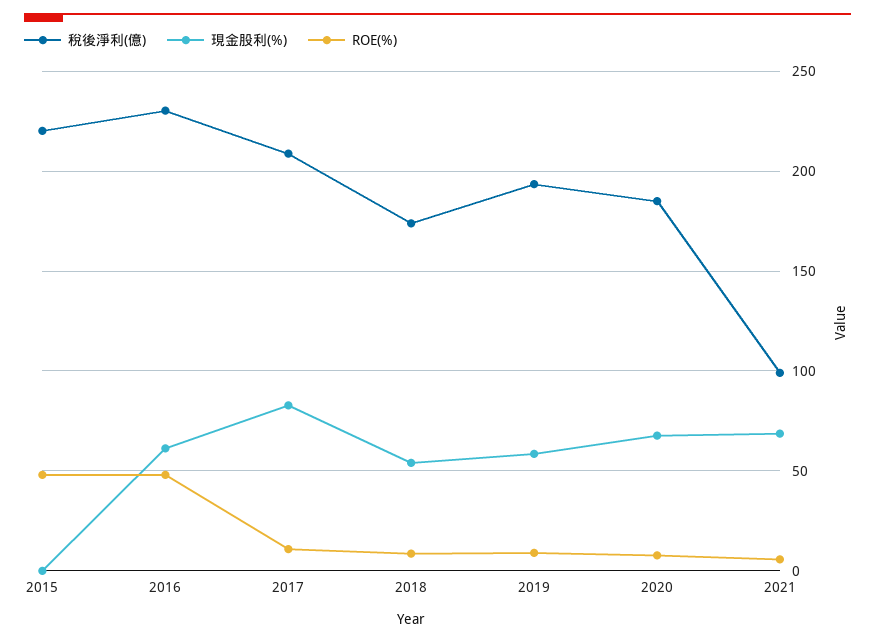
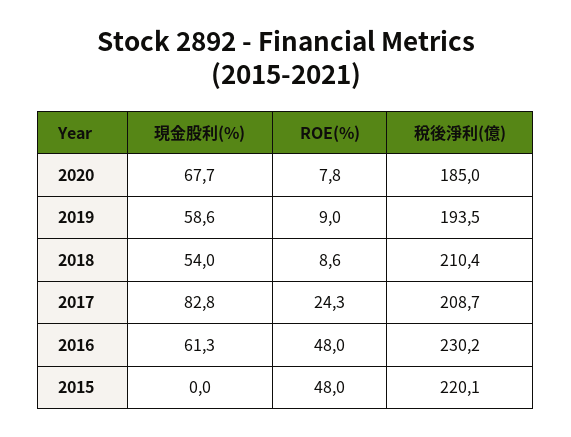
  {
    "稅後淨利(億)": {
      "2015": 220.1,
      "2016": 230.2,
      "2017": 208.7,
-     "2018": 175,
+     "2018": 210.4,
      "2019": 193.5,
-     "2020": 185,
+     "2020": 185
-     "2021": 100
    },
    "現金股利(%)": {
      "2015": 0,
      "2016": 61.3,
      "2017": 82.8,
      "2018": 54,
      "2019": 58.6,
-     "2020": 67.7,
+     "2020": 67.7
-     "2021": 70
    },
    "ROE(%)": {
      "2015": 48,
      "2016": 48,
-     "2017": 10,
+     "2017": 24.3,
      "2018": 8.6,
      "2019": 9,
-     "2020": 7.8,
+     "2020": 7.8
-     "2021": 5
    }
  }

